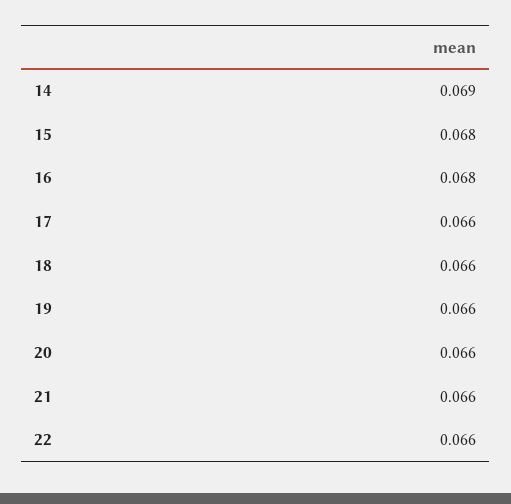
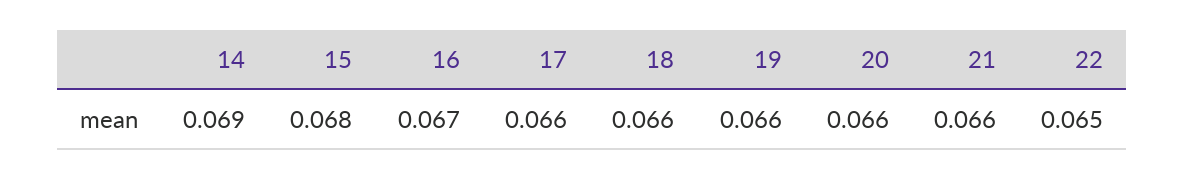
  {
    "14": 0.069,
    "15": 0.068,
-   "16": 0.068,
+   "16": 0.067,
    "17": 0.066,
    "18": 0.066,
    "19": 0.066,
    "20": 0.066,
    "21": 0.066,
-   "22": 0.066
+   "22": 0.065
  }

